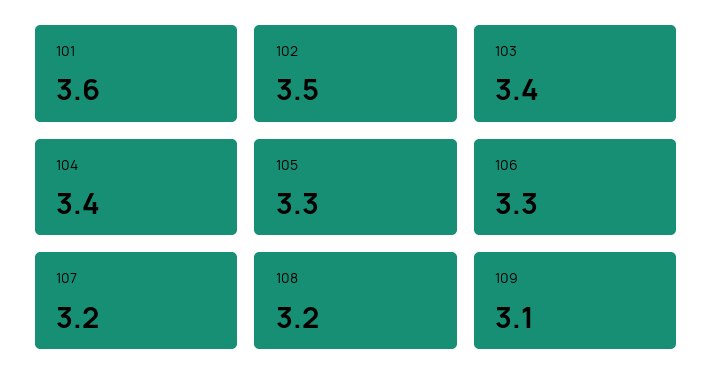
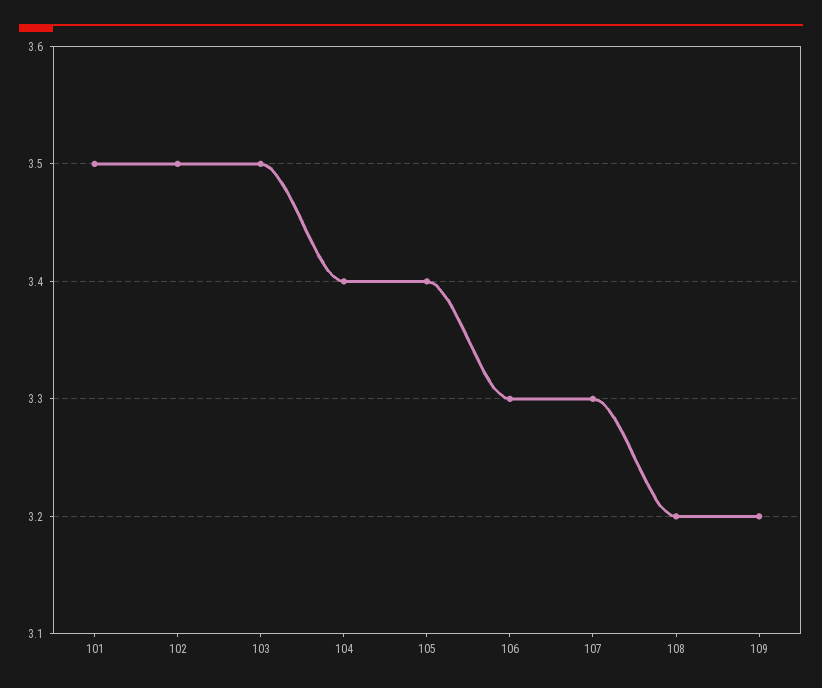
  {
-   "101": 3.6,
+   "101": 3.5,
    "102": 3.5,
-   "103": 3.4,
+   "103": 3.5,
    "104": 3.4,
-   "105": 3.3,
+   "105": 3.4,
    "106": 3.3,
-   "107": 3.2,
+   "107": 3.3,
    "108": 3.2,
-   "109": 3.1
+   "109": 3.2
  }

